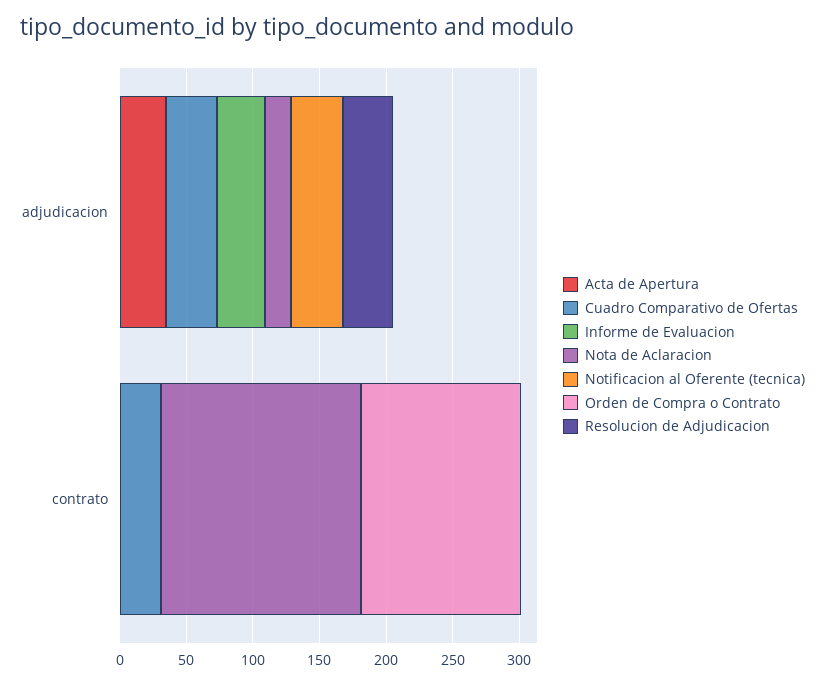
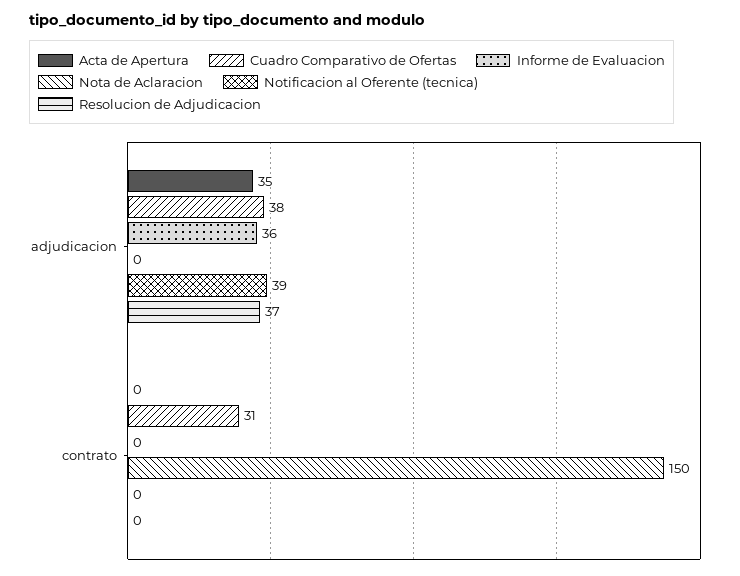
  {
    "Acta de Apertura": {
      "adjudicacion": 35,
      "contrato": 0
    },
    "Cuadro Comparativo de Ofertas": {
      "adjudicacion": 38,
      "contrato": 31
    },
    "Informe de Evaluacion": {
      "adjudicacion": 36,
      "contrato": 0
    },
    "Nota de Aclaracion": {
-     "adjudicacion": 20,
+     "adjudicacion": 0,
      "contrato": 150
    },
    "Notificacion al Oferente (tecnica)": {
      "adjudicacion": 39,
      "contrato": 0
    },
-   "Orden de Compra o Contrato": {
-     "adjudicacion": 0,
-     "contrato": 120
-   },
    "Resolucion de Adjudicacion": {
      "adjudicacion": 37,
      "contrato": 0
    }
  }

